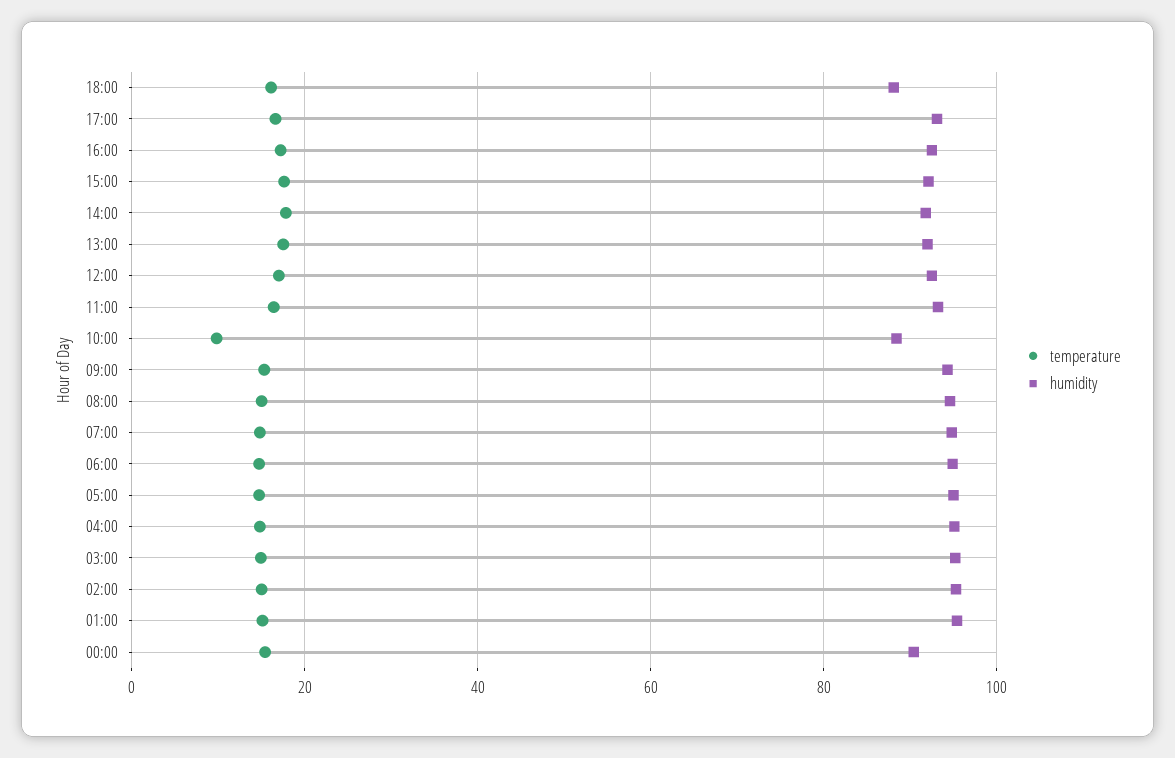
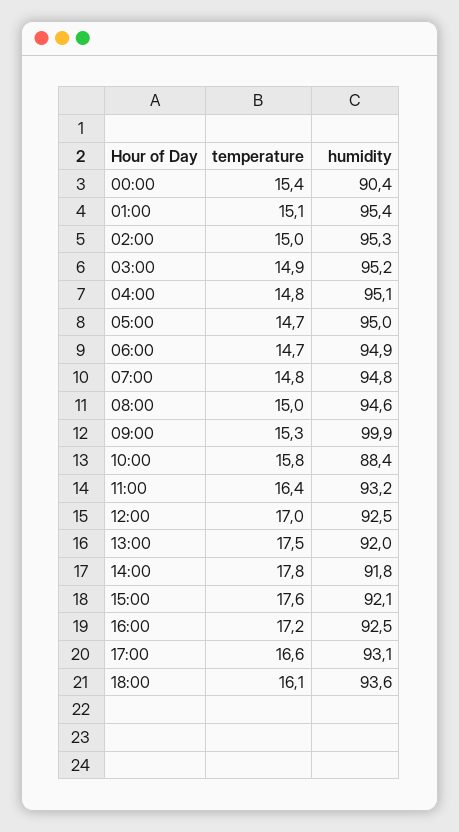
  {
    "temperature": {
      "18:00": 16.1,
      "17:00": 16.6,
      "16:00": 17.2,
      "15:00": 17.6,
      "14:00": 17.8,
      "13:00": 17.5,
      "12:00": 17,
      "11:00": 16.4,
-     "10:00": 10,
+     "10:00": 15.8,
      "09:00": 15.3,
      "08:00": 15,
      "07:00": 14.8,
      "06:00": 14.7,
      "05:00": 14.7,
      "04:00": 14.8,
      "03:00": 14.9,
      "02:00": 15,
      "01:00": 15.1,
      "00:00": 15.4
    },
    "humidity": {
-     "18:00": 88,
+     "18:00": 93.6,
      "17:00": 93.1,
      "16:00": 92.5,
      "15:00": 92.1,
      "14:00": 91.8,
      "13:00": 92,
      "12:00": 92.5,
      "11:00": 93.2,
      "10:00": 88.4,
-     "09:00": 94,
+     "09:00": 99.9,
      "08:00": 94.6,
      "07:00": 94.8,
      "06:00": 94.9,
      "05:00": 95,
      "04:00": 95.1,
      "03:00": 95.2,
      "02:00": 95.3,
      "01:00": 95.4,
      "00:00": 90.4
    }
  }

